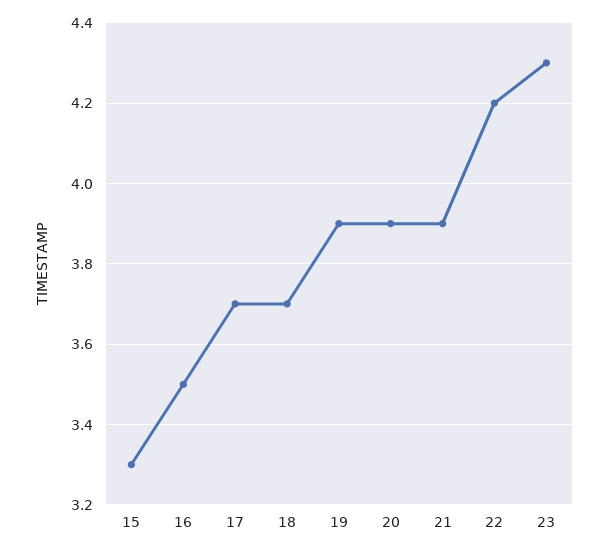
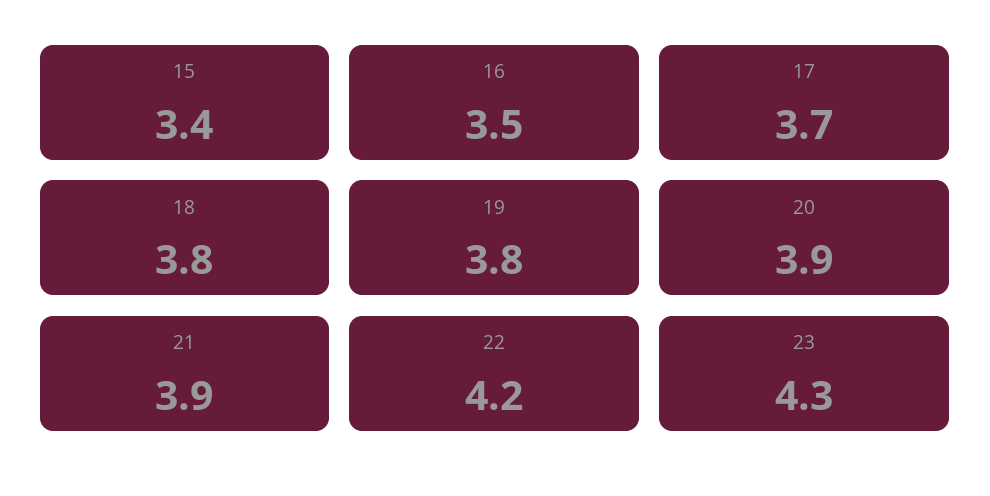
  {
-   "15": 3.3,
+   "15": 3.4,
    "16": 3.5,
    "17": 3.7,
-   "18": 3.7,
+   "18": 3.8,
-   "19": 3.9,
+   "19": 3.8,
    "20": 3.9,
    "21": 3.9,
    "22": 4.2,
    "23": 4.3
  }

